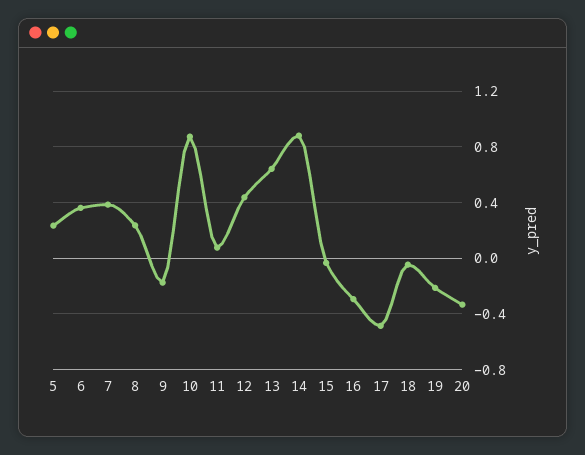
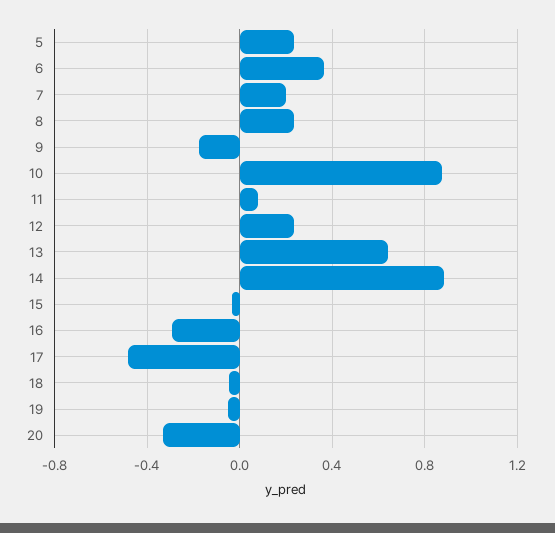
  {
    "5": 0.25,
    "6": 0.35,
-   "7": 0.4,
+   "7": 0.2,
    "8": 0.25,
    "9": -0.2,
    "10": 0.85,
    "11": 0.1,
-   "12": 0.45,
+   "12": 0.25,
    "13": 0.65,
    "14": 0.9,
    "15": -0.05,
    "16": -0.3,
    "17": -0.5,
    "18": -0.05,
-   "19": -0.2,
+   "19": -0.05,
    "20": -0.35
  }

